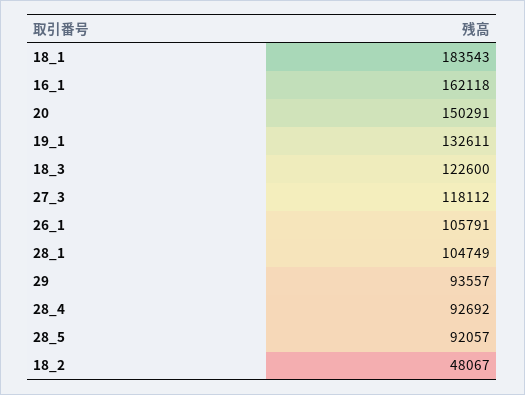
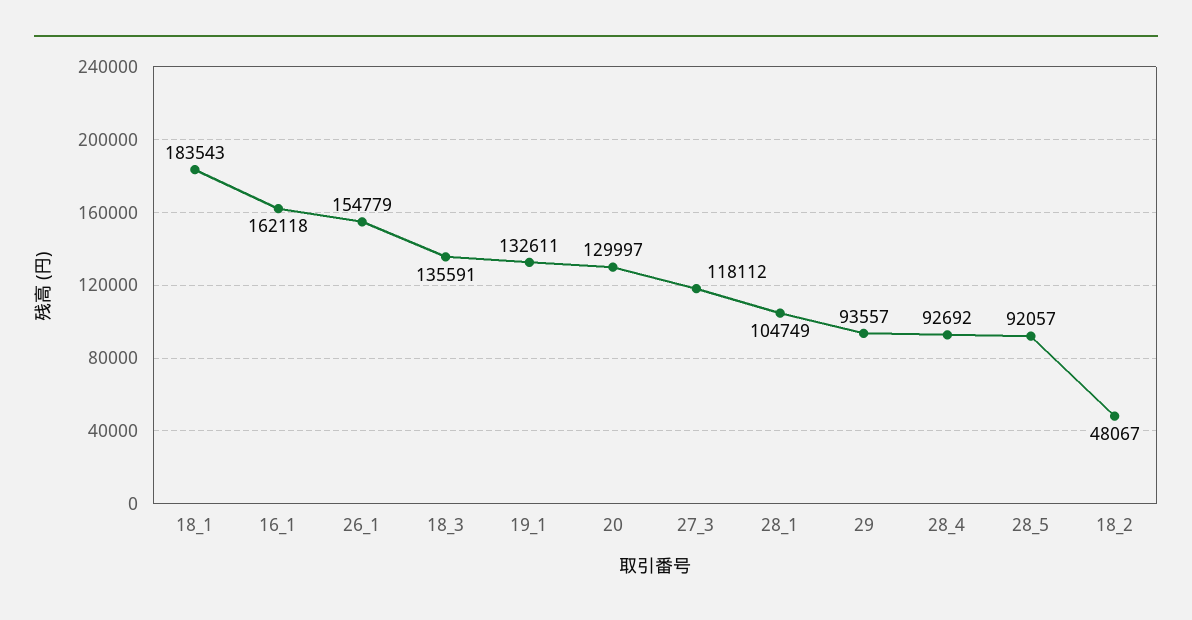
  {
    "18_1": 183543,
    "16_1": 162118,
-   "20": 150291,
+   "20": 129997,
    "19_1": 132611,
-   "18_3": 122600,
+   "18_3": 135591,
    "27_3": 118112,
-   "26_1": 105791,
+   "26_1": 154779,
    "28_1": 104749,
    "29": 93557,
    "28_4": 92692,
    "28_5": 92057,
    "18_2": 48067
  }

